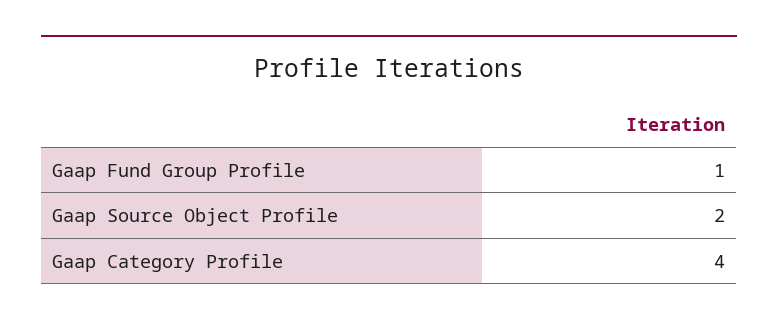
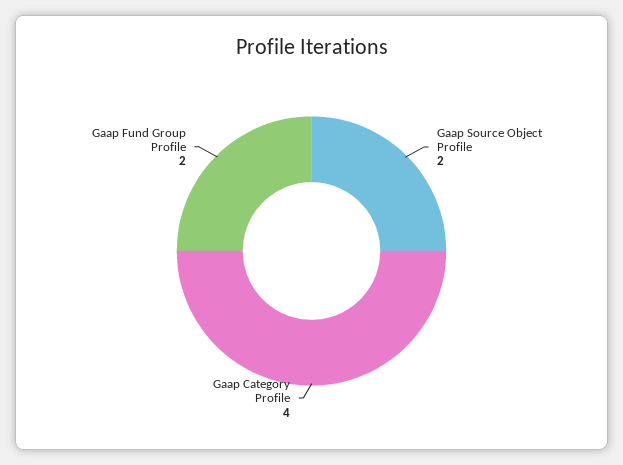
  {
-   "Gaap Fund Group Profile": 1,
+   "Gaap Fund Group Profile": 2,
    "Gaap Source Object Profile": 2,
    "Gaap Category Profile": 4
  }

